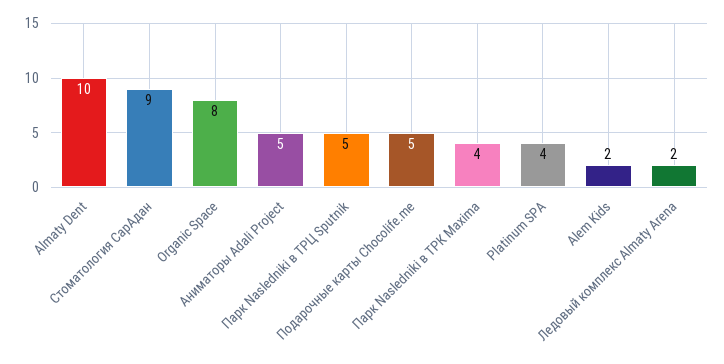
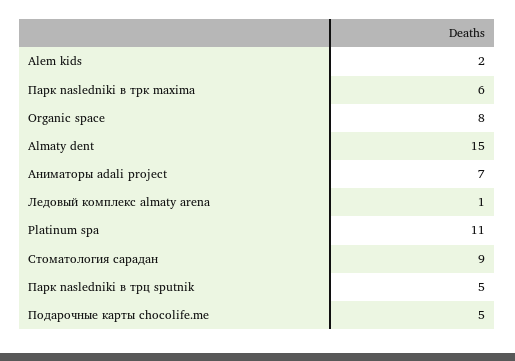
  {
-   "Almaty Dent": 10,
+   "Almaty Dent": 15,
    "Стоматология СарАдан": 9,
    "Organic Space": 8,
-   "Аниматоры Adali Project": 5,
+   "Аниматоры Adali Project": 7,
    "Парк Nasledniki в ТРЦ Sputnik": 5,
    "Подарочные карты Chocolife.me": 5,
-   "Парк Nasledniki в ТРК Maxima": 4,
+   "Парк Nasledniki в ТРК Maxima": 6,
-   "Platinum SPA": 4,
+   "Platinum SPA": 11,
    "Alem Kids": 2,
-   "Ледовый комплекс Almaty Arena": 2
+   "Ледовый комплекс Almaty Arena": 1
  }

